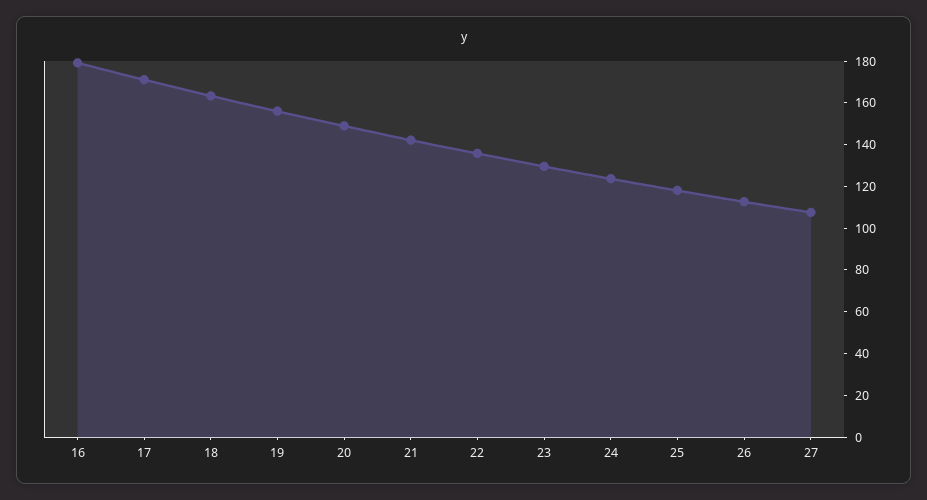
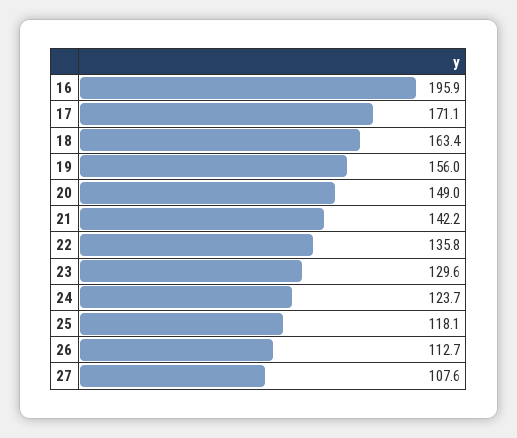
  {
-   "16": 180,
+   "16": 195.9,
    "17": 171.1,
    "18": 163.4,
    "19": 156,
    "20": 149,
    "21": 142.2,
    "22": 135.8,
    "23": 129.6,
    "24": 123.7,
    "25": 118.1,
    "26": 112.7,
    "27": 107.6
  }

